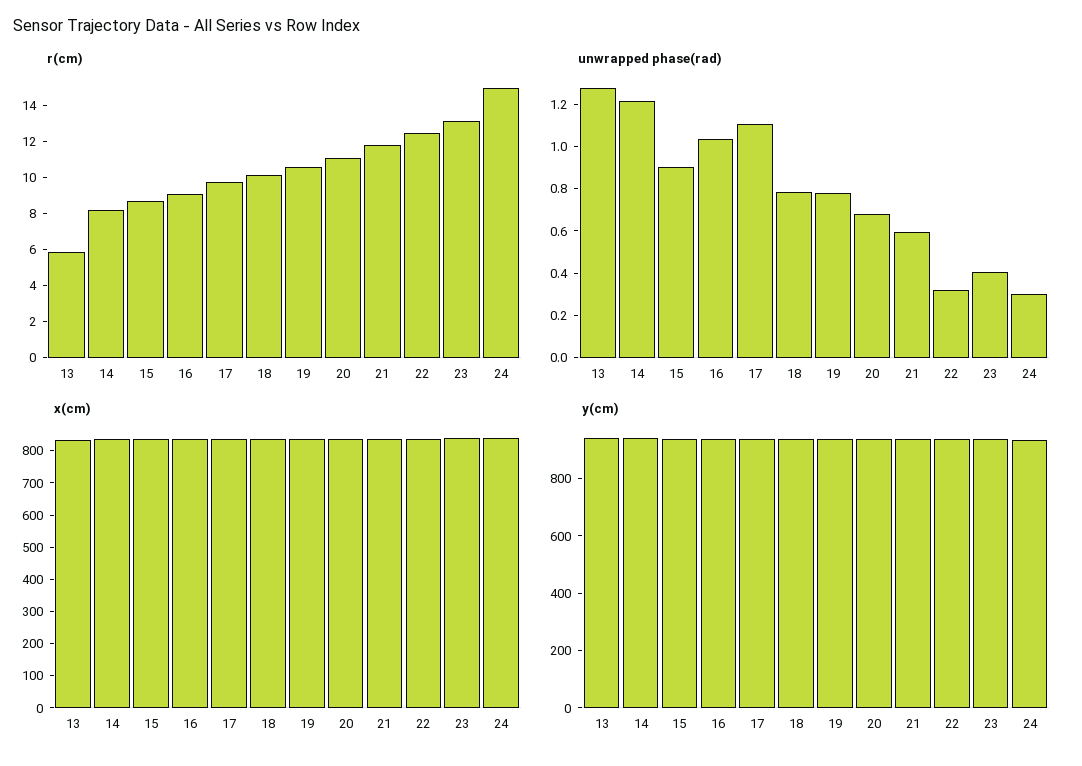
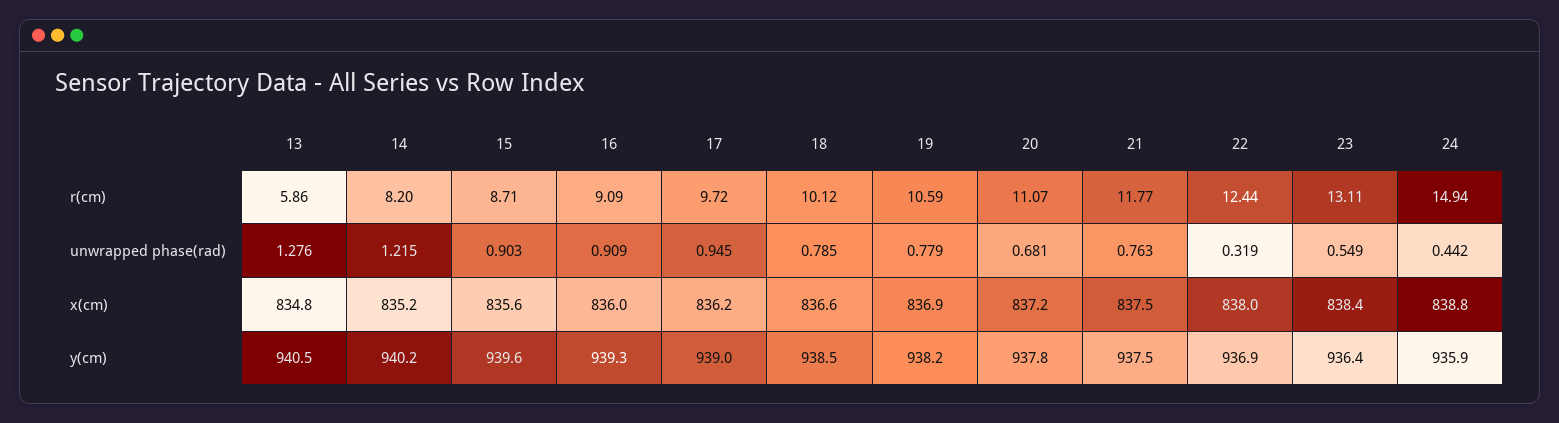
  {
    "r(cm)": {
      "13": 5.86,
      "14": 8.2,
      "15": 8.71,
      "16": 9.09,
      "17": 9.72,
      "18": 10.12,
      "19": 10.59,
      "20": 11.07,
      "21": 11.77,
      "22": 12.44,
      "23": 13.11,
      "24": 14.94
    },
    "unwrapped phase(rad)": {
      "13": 1.276,
      "14": 1.215,
      "15": 0.903,
-     "16": 1.05,
+     "16": 0.909,
-     "17": 1.1,
+     "17": 0.945,
      "18": 0.785,
      "19": 0.779,
      "20": 0.681,
-     "21": 0.6,
+     "21": 0.763,
      "22": 0.319,
-     "23": 0.4,
+     "23": 0.549,
-     "24": 0.3
+     "24": 0.442
    },
    "x(cm)": {
      "13": 834.8,
      "14": 835.2,
      "15": 835.6,
      "16": 836,
      "17": 836.2,
      "18": 836.6,
      "19": 836.9,
      "20": 837.2,
      "21": 837.5,
      "22": 838,
      "23": 838.4,
      "24": 838.8
    },
    "y(cm)": {
      "13": 940.5,
      "14": 940.2,
      "15": 939.6,
      "16": 939.3,
      "17": 939,
      "18": 938.5,
      "19": 938.2,
      "20": 937.8,
      "21": 937.5,
      "22": 936.9,
      "23": 936.4,
      "24": 935.9
    }
  }

